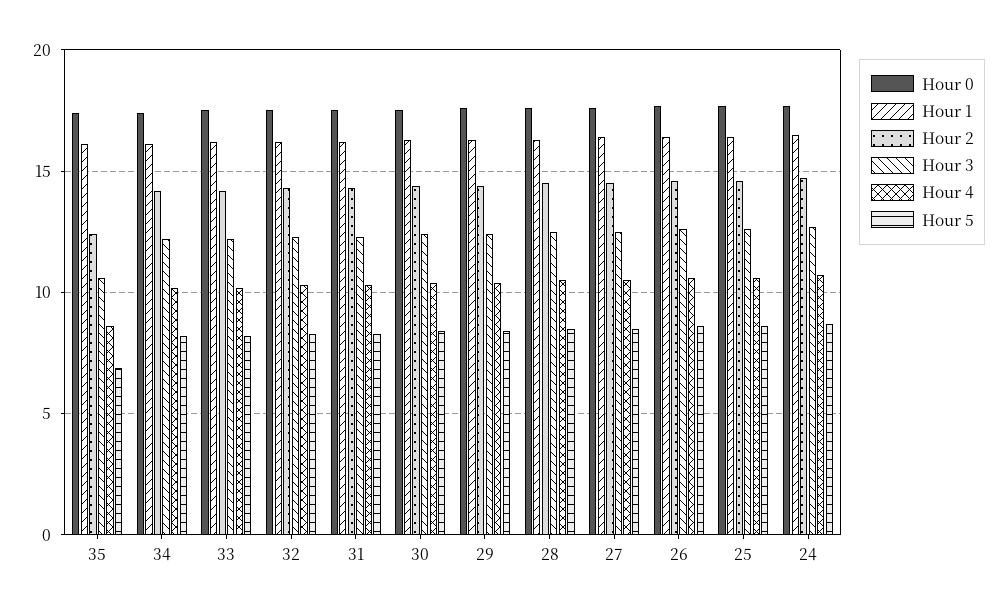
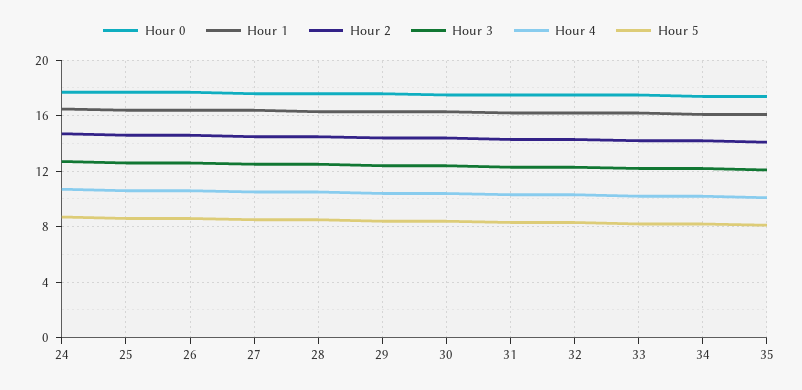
  {
    "Hour 0": {
      "35": 17.5,
      "34": 17.5,
      "33": 17.5,
      "32": 17.5,
      "31": 17.5,
      "30": 17.5,
      "29": 17.5,
      "28": 17.5,
      "27": 17.5,
      "26": 17.5,
      "25": 17.5,
      "24": 17.5
    },
    "Hour 1": {
      "35": 16,
      "34": 16,
      "33": 16,
      "32": 16,
      "31": 16,
      "30": 16.5,
      "29": 16.5,
      "28": 16.5,
      "27": 16.5,
      "26": 16.5,
      "25": 16.5,
      "24": 16.5
    },
    "Hour 2": {
-     "35": 12.5,
+     "35": 14,
      "34": 14,
      "33": 14,
      "32": 14.5,
      "31": 14.5,
      "30": 14.5,
      "29": 14.5,
      "28": 14.5,
      "27": 14.5,
      "26": 14.5,
      "25": 14.5,
      "24": 14.5
    },
    "Hour 3": {
-     "35": 10.5,
+     "35": 12,
      "34": 12,
      "33": 12,
      "32": 12.5,
      "31": 12.5,
      "30": 12.5,
      "29": 12.5,
      "28": 12.5,
      "27": 12.5,
      "26": 12.5,
      "25": 12.5,
      "24": 12.5
    },
    "Hour 4": {
-     "35": 8.5,
+     "35": 10,
      "34": 10,
      "33": 10,
      "32": 10.5,
      "31": 10.5,
      "30": 10.5,
      "29": 10.5,
      "28": 10.5,
      "27": 10.5,
      "26": 10.5,
      "25": 10.5,
      "24": 10.5
    },
    "Hour 5": {
-     "35": 7,
+     "35": 8,
      "34": 8,
      "33": 8,
      "32": 8.5,
      "31": 8.5,
      "30": 8.5,
      "29": 8.5,
      "28": 8.5,
      "27": 8.5,
      "26": 8.5,
      "25": 8.5,
      "24": 8.5
    }
  }

